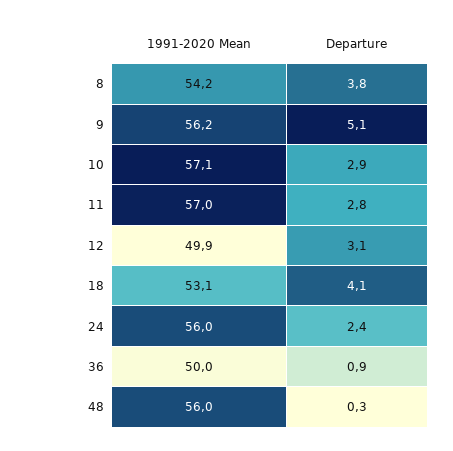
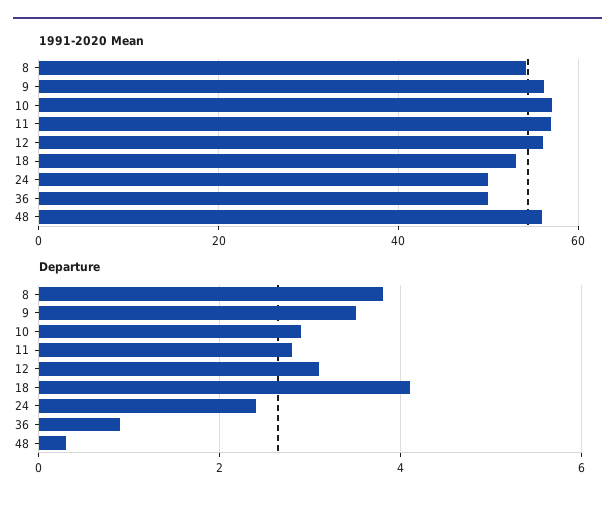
  {
    "1991-2020 Mean": {
      "8": 54.2,
      "9": 56.2,
      "10": 57.1,
      "11": 57,
-     "12": 49.9,
+     "12": 56,
      "18": 53.1,
-     "24": 56,
+     "24": 50,
      "36": 50,
      "48": 56
    },
    "Departure": {
      "8": 3.8,
-     "9": 5.1,
+     "9": 3.5,
      "10": 2.9,
      "11": 2.8,
      "12": 3.1,
      "18": 4.1,
      "24": 2.4,
      "36": 0.9,
      "48": 0.3
    }
  }

